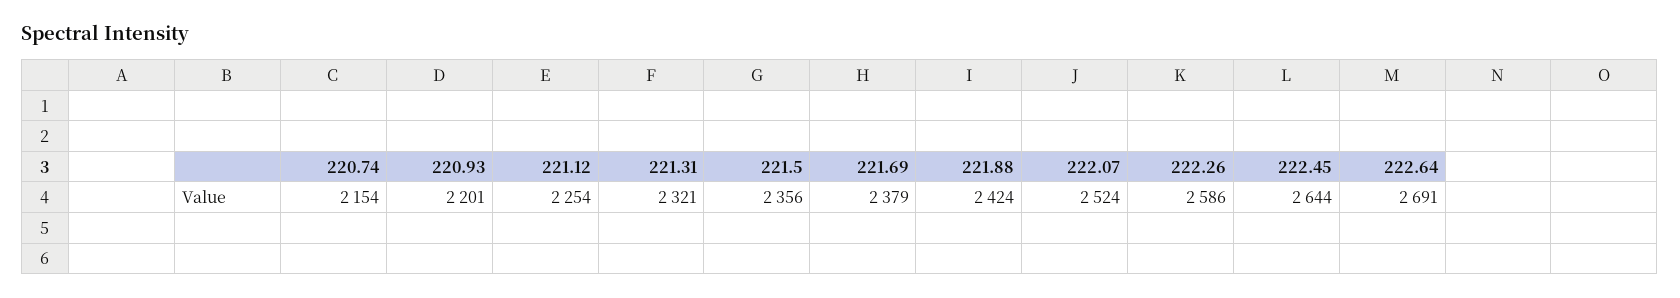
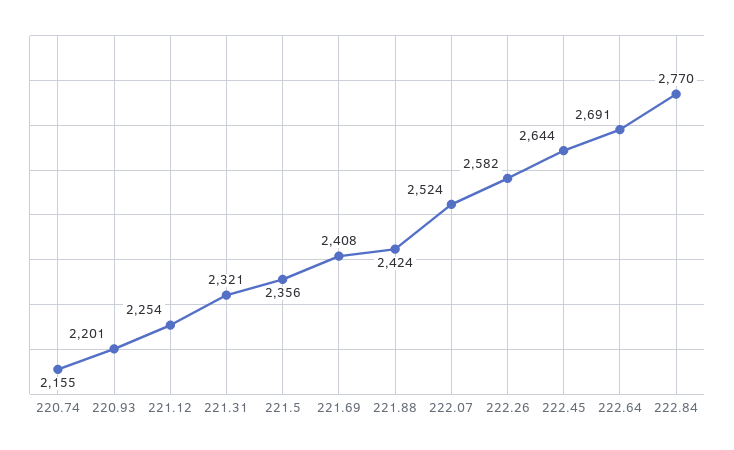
  {
-   "220.74": 2154,
+   "220.74": 2155,
    "220.93": 2201,
    "221.12": 2254,
    "221.31": 2321,
    "221.5": 2356,
-   "221.69": 2379,
+   "221.69": 2408,
    "221.88": 2424,
    "222.07": 2524,
-   "222.26": 2586,
+   "222.26": 2582,
    "222.45": 2644,
-   "222.64": 2691
+   "222.64": 2691,
+   "222.84": 2770
  }

